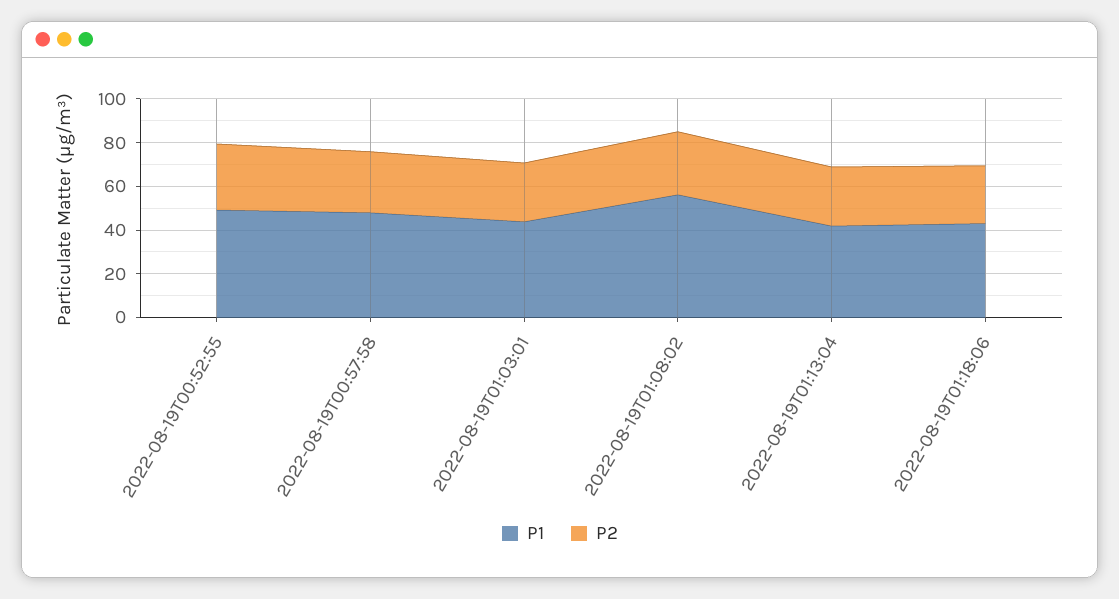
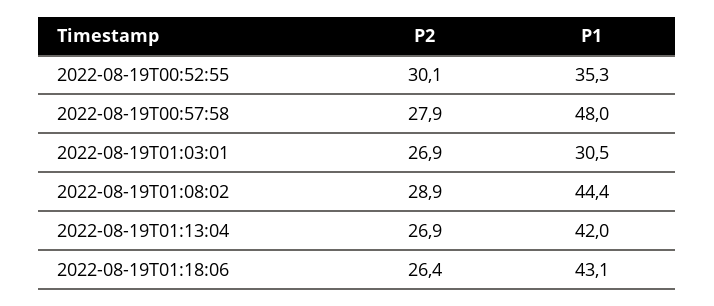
  {
    "P1": {
-     "2022-08-19T00:52:55": 50,
+     "2022-08-19T00:52:55": 35.3,
      "2022-08-19T00:57:58": 48,
-     "2022-08-19T01:03:01": 45,
+     "2022-08-19T01:03:01": 30.5,
-     "2022-08-19T01:08:02": 55,
+     "2022-08-19T01:08:02": 44.4,
      "2022-08-19T01:13:04": 42,
      "2022-08-19T01:18:06": 43.1
    },
    "P2": {
      "2022-08-19T00:52:55": 30.1,
      "2022-08-19T00:57:58": 27.9,
      "2022-08-19T01:03:01": 26.9,
      "2022-08-19T01:08:02": 28.9,
      "2022-08-19T01:13:04": 26.9,
      "2022-08-19T01:18:06": 26.4
    }
  }

